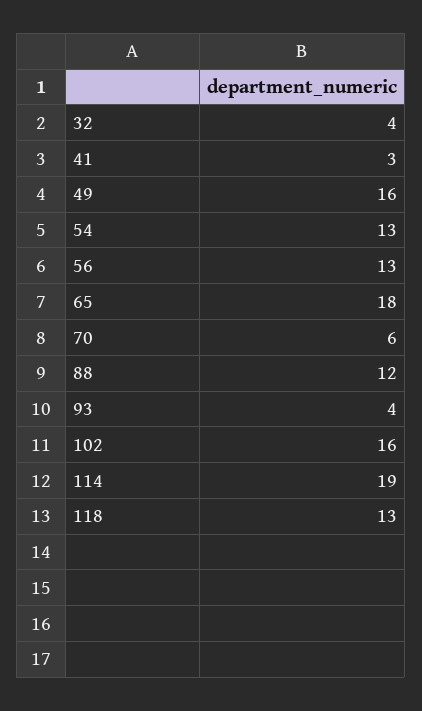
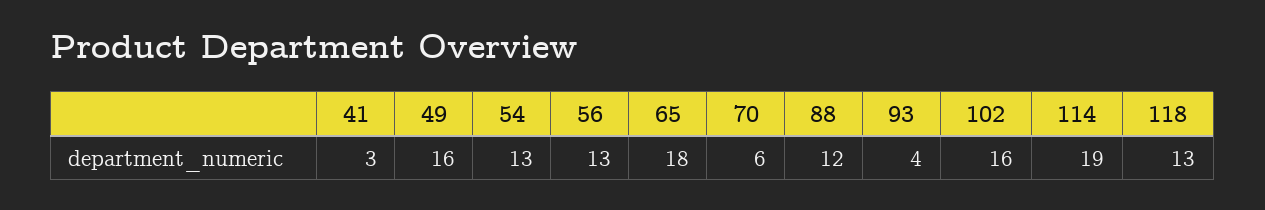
  {
-   "32": 4,
    "41": 3,
    "49": 16,
    "54": 13,
    "56": 13,
    "65": 18,
    "70": 6,
    "88": 12,
    "93": 4,
    "102": 16,
    "114": 19,
    "118": 13
  }

